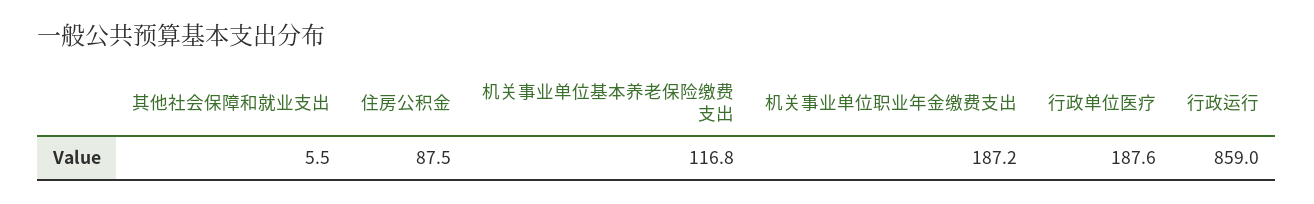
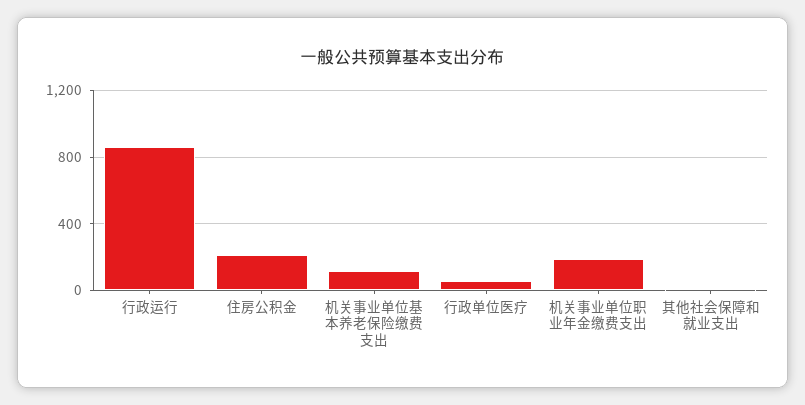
  {
    "其他社会保障和就业支出": 5.5,
-   "住房公积金": 87.5,
+   "住房公积金": 200,
    "机关事业单位基本养老保险缴费支出": 116.8,
    "机关事业单位职业年金缴费支出": 187.2,
-   "行政单位医疗": 187.6,
+   "行政单位医疗": 50,
    "行政运行": 859
  }

